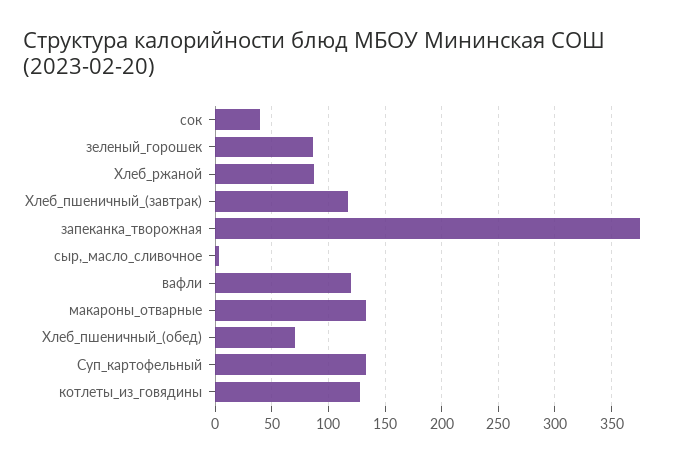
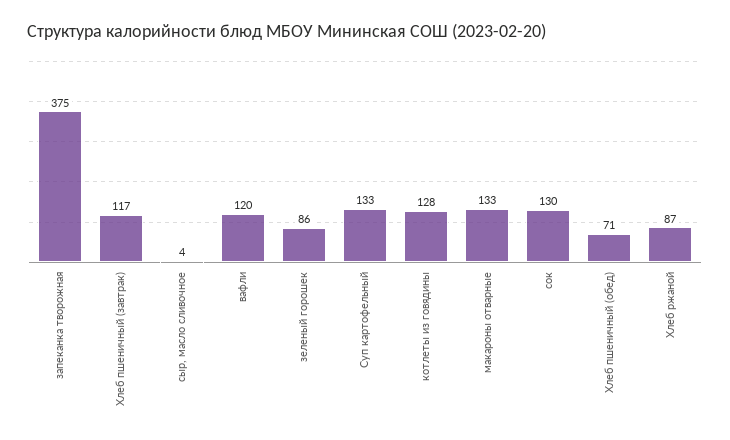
  {
-   "сок": 40,
+   "сок": 130,
    "зеленый_горошек": 86,
    "Хлеб_ржаной": 87,
    "Хлеб_пшеничный_(завтрак)": 117,
    "запеканка_творожная": 375,
    "сыр,_масло_сливочное": 4,
    "вафли": 120,
    "макароны_отварные": 133,
    "Хлеб_пшеничный_(обед)": 71,
    "Суп_картофельный": 133,
    "котлеты_из_говядины": 128
  }

